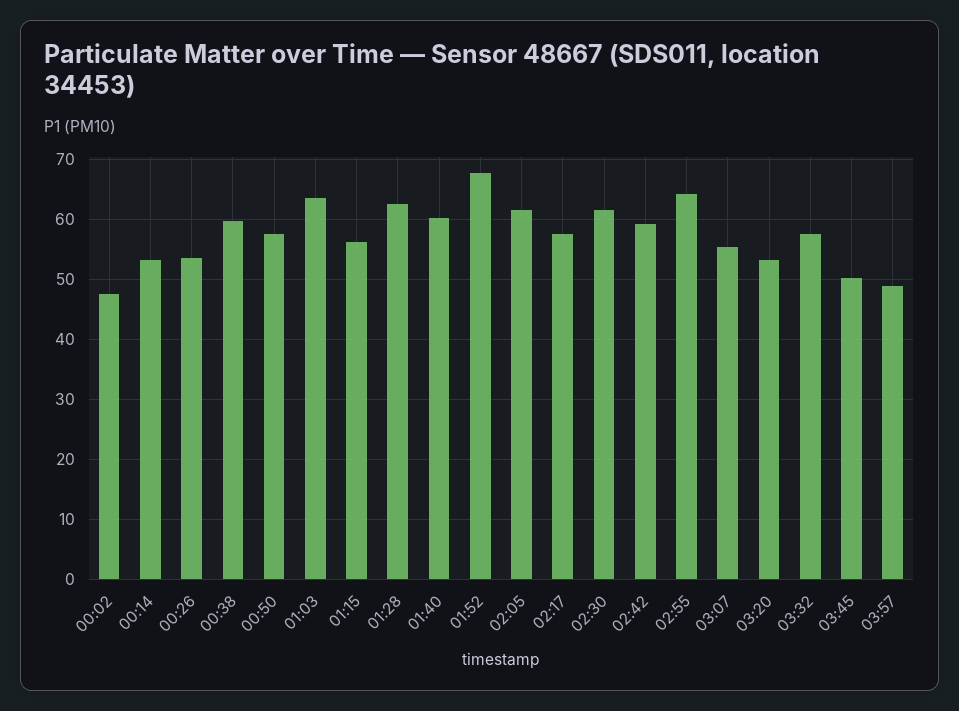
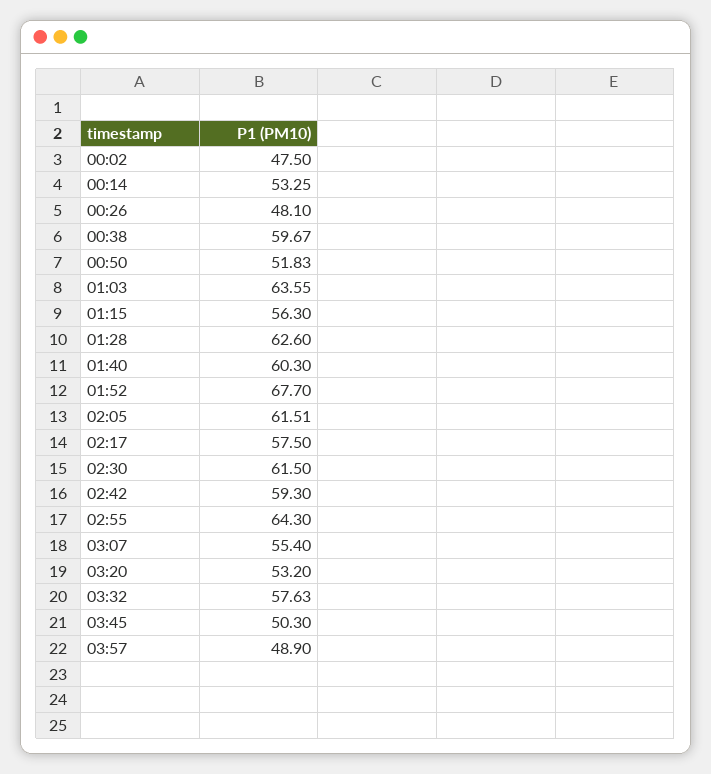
  {
    "00:02": 47.5,
    "00:14": 53.25,
-   "00:26": 54,
+   "00:26": 48.1,
    "00:38": 59.67,
-   "00:50": 58,
+   "00:50": 51.83,
    "01:03": 63.55,
    "01:15": 56.3,
    "01:28": 62.6,
    "01:40": 60.3,
    "01:52": 67.7,
    "02:05": 61.51,
    "02:17": 57.5,
    "02:30": 61.5,
    "02:42": 59.3,
    "02:55": 64.3,
    "03:07": 55.4,
    "03:20": 53.2,
    "03:32": 57.63,
    "03:45": 50.3,
    "03:57": 48.9
  }

